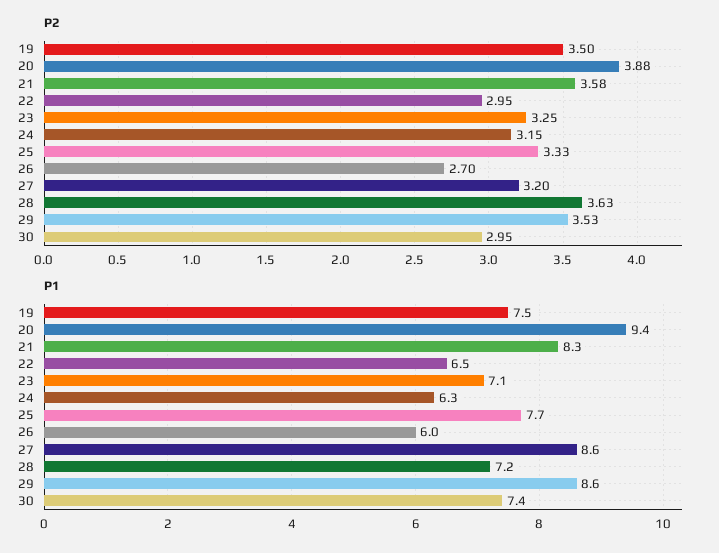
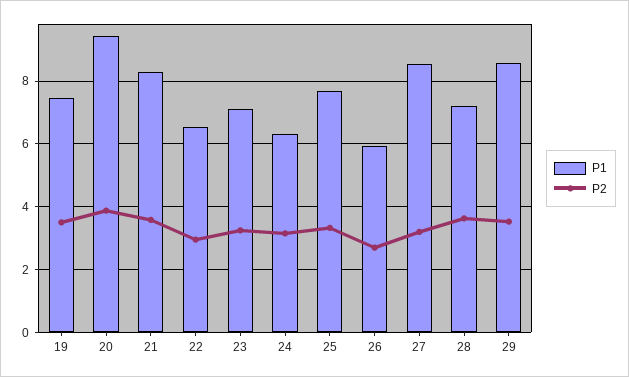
  {
    "P2": {
      "19": 3.5,
      "20": 3.88,
      "21": 3.58,
      "22": 2.95,
      "23": 3.25,
      "24": 3.15,
      "25": 3.33,
      "26": 2.7,
      "27": 3.2,
      "28": 3.63,
-     "29": 3.53,
+     "29": 3.53
-     "30": 2.95
    },
    "P1": {
      "19": 7.5,
      "20": 9.4,
      "21": 8.3,
      "22": 6.5,
      "23": 7.1,
      "24": 6.3,
      "25": 7.7,
      "26": 6,
      "27": 8.6,
      "28": 7.2,
-     "29": 8.6,
+     "29": 8.6
-     "30": 7.4
    }
  }

